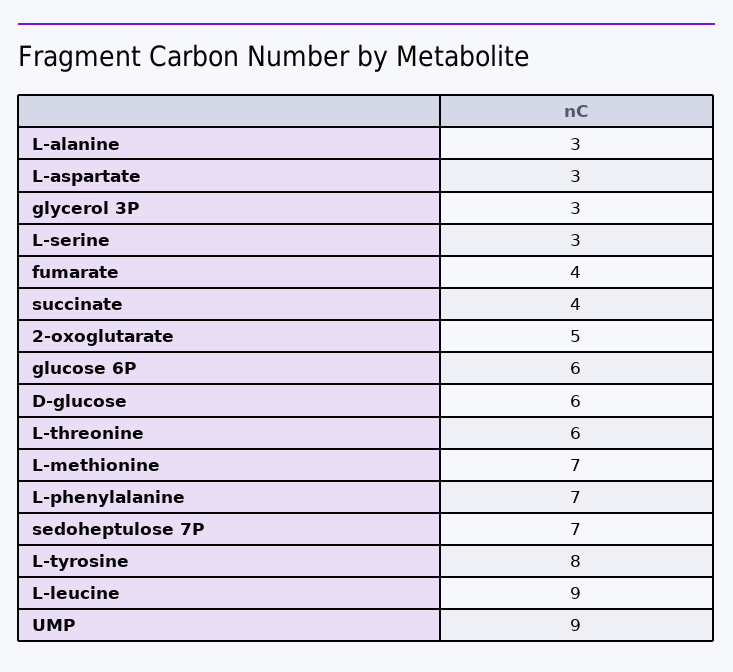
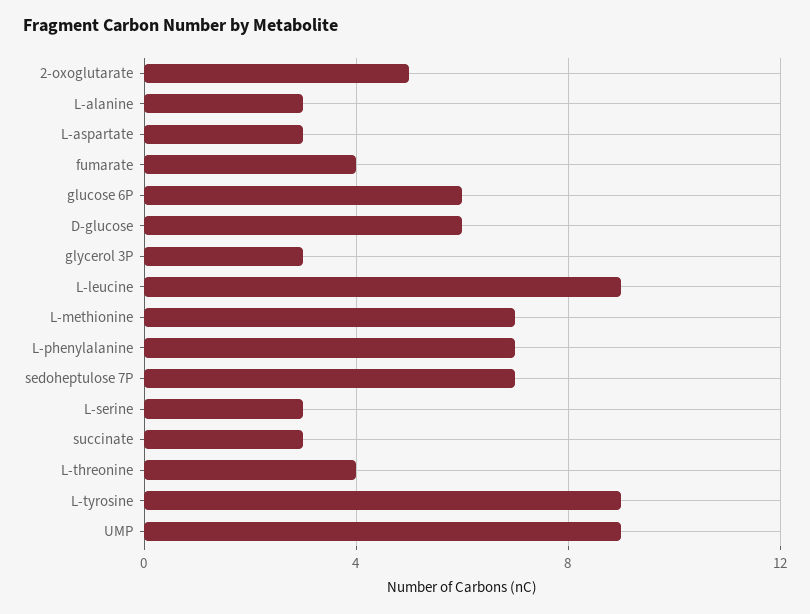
  {
    "L-alanine": 3,
    "L-aspartate": 3,
    "glycerol 3P": 3,
    "L-serine": 3,
    "fumarate": 4,
-   "succinate": 4,
+   "succinate": 3,
    "2-oxoglutarate": 5,
    "glucose 6P": 6,
    "D-glucose": 6,
-   "L-threonine": 6,
+   "L-threonine": 4,
    "L-methionine": 7,
    "L-phenylalanine": 7,
    "sedoheptulose 7P": 7,
-   "L-tyrosine": 8,
+   "L-tyrosine": 9,
    "L-leucine": 9,
    "UMP": 9
  }

